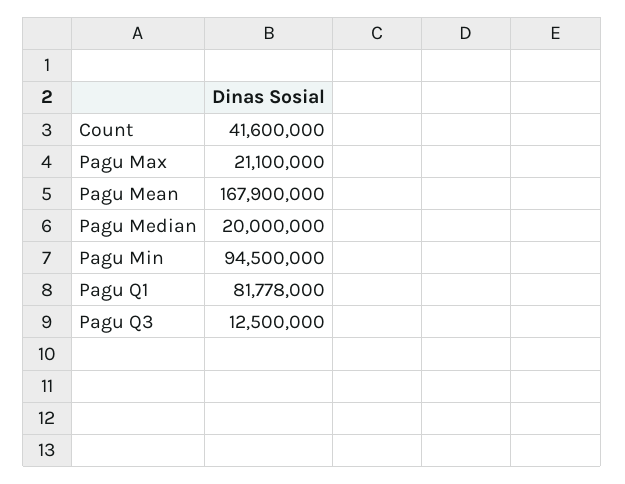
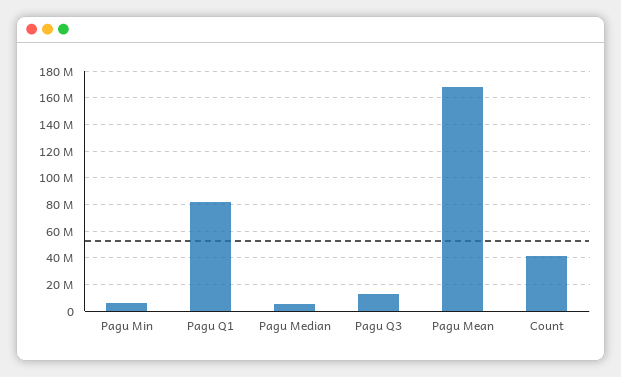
  {
    "Count": 41600000,
-   "Pagu Max": 21100000,
    "Pagu Mean": 167900000,
-   "Pagu Median": 20000000,
+   "Pagu Median": 5000000,
-   "Pagu Min": 94500000,
+   "Pagu Min": 5000000,
    "Pagu Q1": 81778000,
    "Pagu Q3": 12500000
  }

